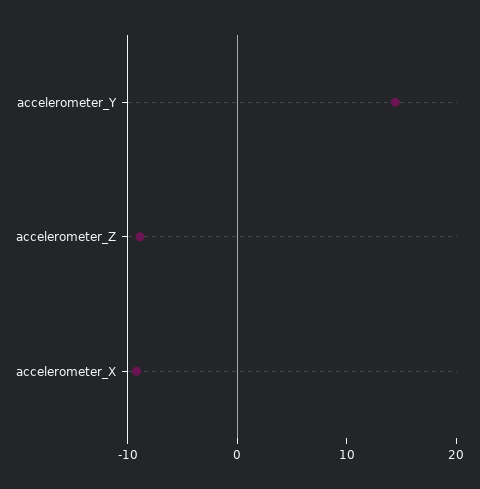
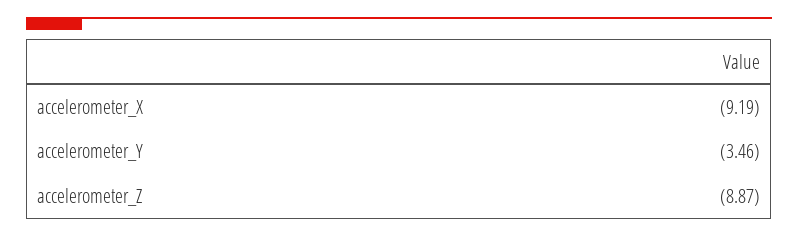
  {
-   "accelerometer_Y": 14,
+   "accelerometer_Y": -3.46,
    "accelerometer_Z": -8.87,
    "accelerometer_X": -9.19
  }

